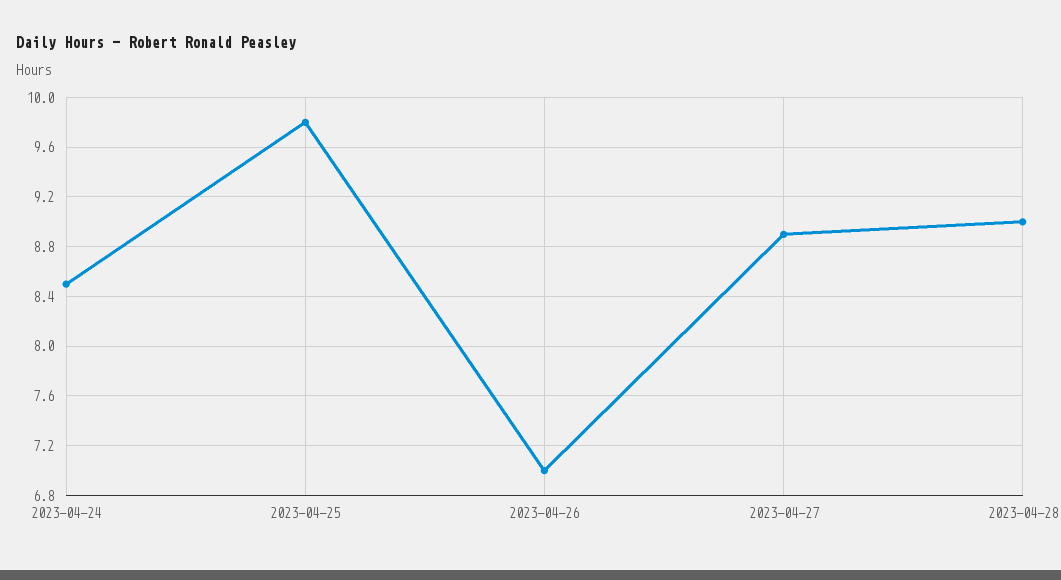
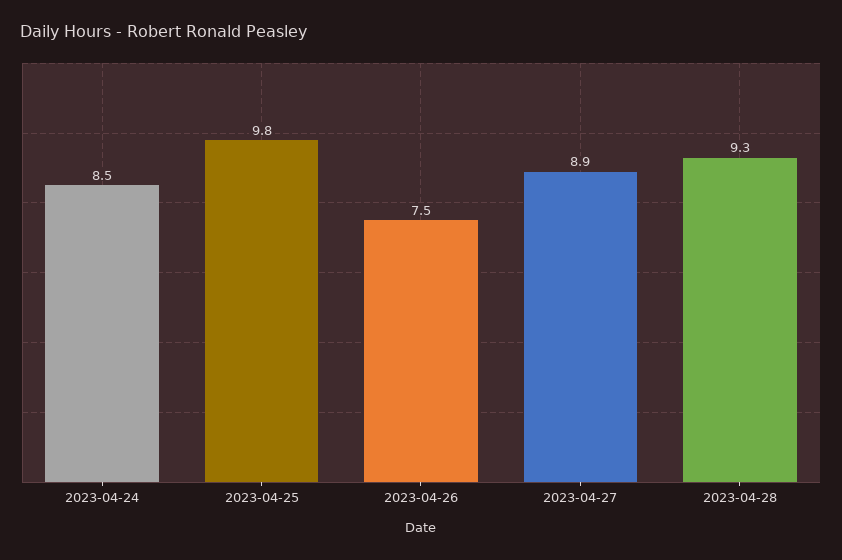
  {
    "2023-04-24": 8.5,
    "2023-04-25": 9.8,
-   "2023-04-26": 7,
+   "2023-04-26": 7.5,
    "2023-04-27": 8.9,
-   "2023-04-28": 9
+   "2023-04-28": 9.3
  }

